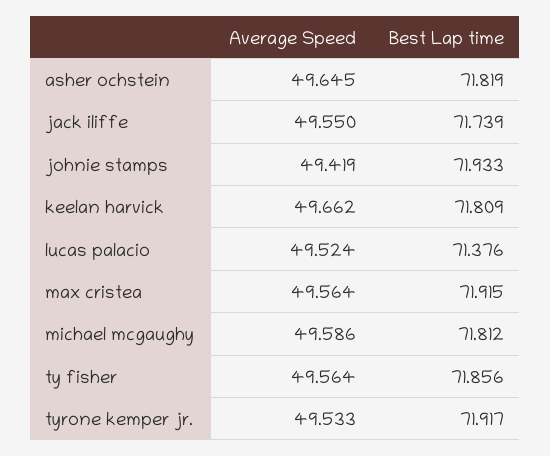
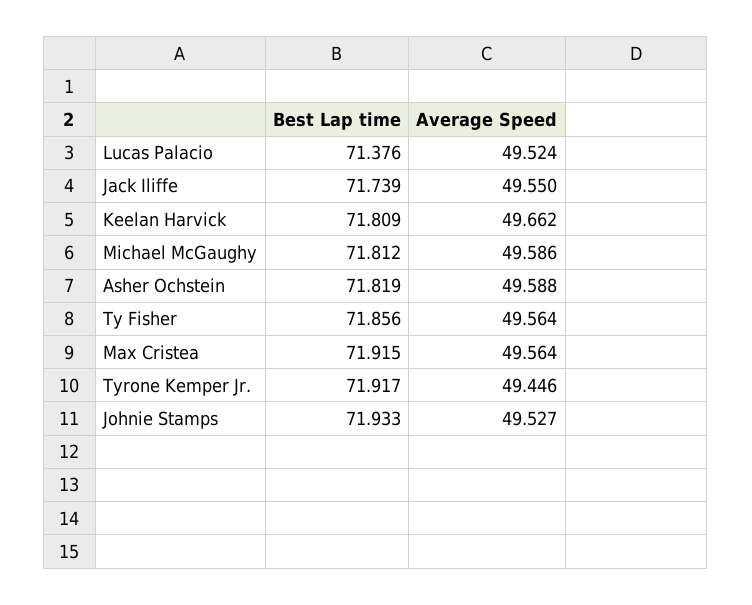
  {
    "Average Speed": {
-     "asher ochstein": 49.645,
+     "asher ochstein": 49.588,
      "jack iliffe": 49.55,
-     "johnie stamps": 49.419,
+     "johnie stamps": 49.527,
      "keelan harvick": 49.662,
      "lucas palacio": 49.524,
      "max cristea": 49.564,
      "michael mcgaughy": 49.586,
      "ty fisher": 49.564,
-     "tyrone kemper jr.": 49.533
+     "tyrone kemper jr.": 49.446
    },
    "Best Lap time": {
      "asher ochstein": 71.819,
      "jack iliffe": 71.739,
      "johnie stamps": 71.933,
      "keelan harvick": 71.809,
      "lucas palacio": 71.376,
      "max cristea": 71.915,
      "michael mcgaughy": 71.812,
      "ty fisher": 71.856,
      "tyrone kemper jr.": 71.917
    }
  }

